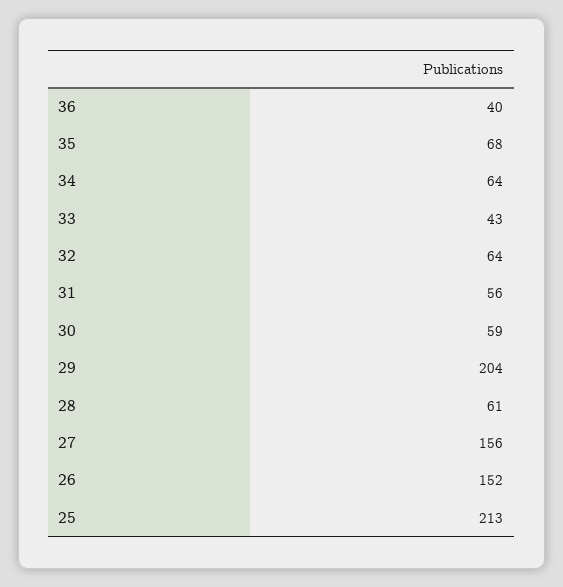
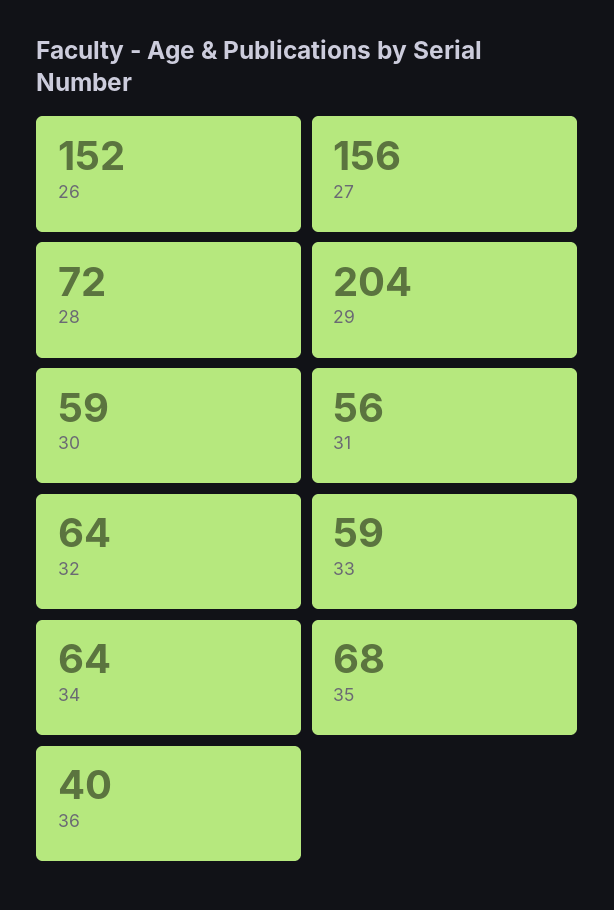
  {
    "36": 40,
    "35": 68,
    "34": 64,
-   "33": 43,
+   "33": 59,
    "32": 64,
    "31": 56,
    "30": 59,
    "29": 204,
-   "28": 61,
+   "28": 72,
    "27": 156,
-   "26": 152,
+   "26": 152
-   "25": 213
  }

